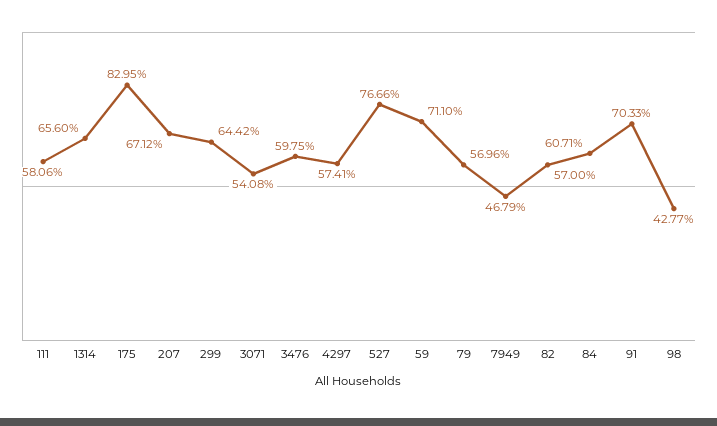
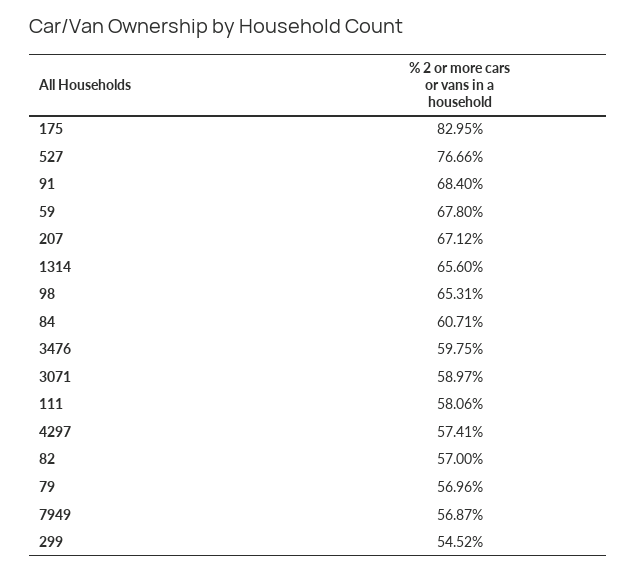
  {
    "111": 58.06,
    "1314": 65.6,
    "175": 82.95,
    "207": 67.12,
-   "299": 64.42,
+   "299": 54.52,
-   "3071": 54.08,
+   "3071": 58.97,
    "3476": 59.75,
    "4297": 57.41,
    "527": 76.66,
-   "59": 71.1,
+   "59": 67.8,
    "79": 56.96,
-   "7949": 46.79,
+   "7949": 56.87,
    "82": 57,
    "84": 60.71,
-   "91": 70.33,
+   "91": 68.4,
-   "98": 42.77
+   "98": 65.31
  }

